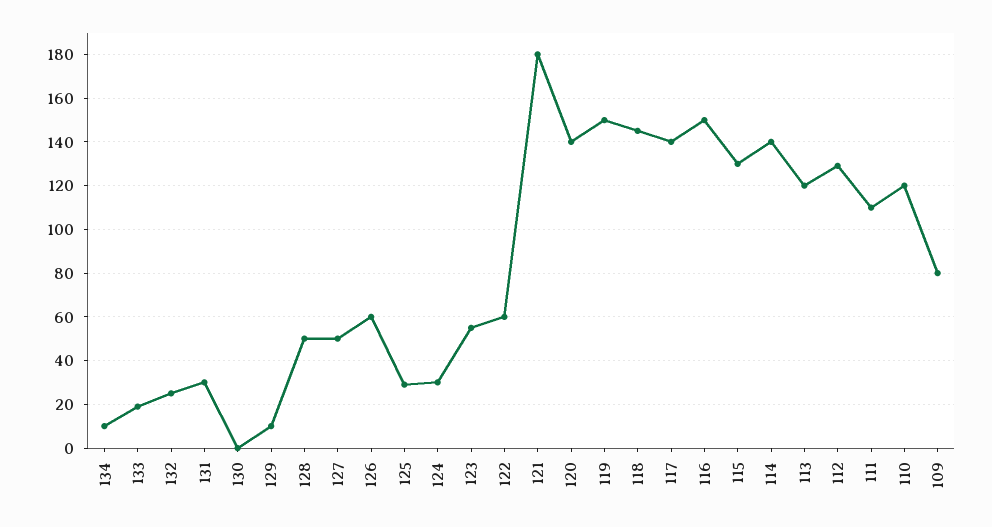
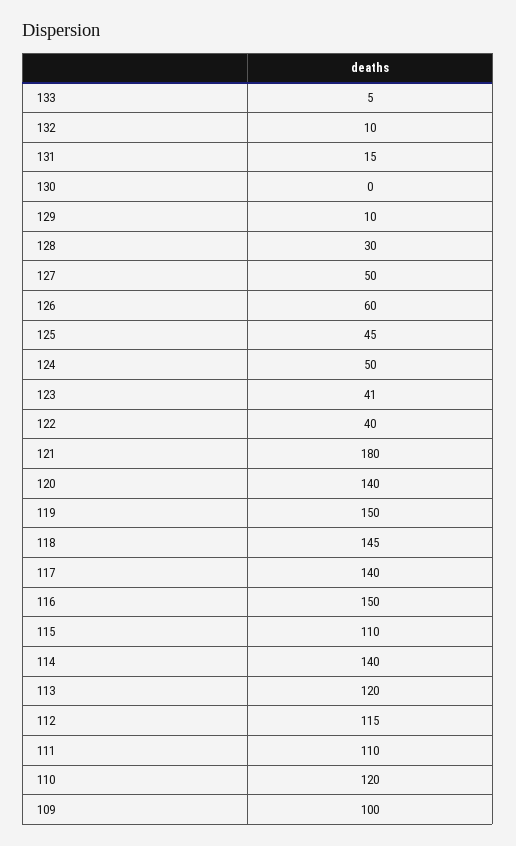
  {
-   "134": 10,
-   "133": 20,
+   "133": 5,
-   "132": 25,
+   "132": 10,
-   "131": 30,
+   "131": 15,
    "130": 0,
    "129": 10,
-   "128": 50,
+   "128": 30,
    "127": 50,
    "126": 60,
-   "125": 30,
+   "125": 45,
-   "124": 30,
+   "124": 50,
-   "123": 55,
+   "123": 41,
-   "122": 60,
+   "122": 40,
    "121": 180,
    "120": 140,
    "119": 150,
    "118": 145,
    "117": 140,
    "116": 150,
-   "115": 130,
+   "115": 110,
    "114": 140,
    "113": 120,
-   "112": 130,
+   "112": 115,
    "111": 110,
    "110": 120,
-   "109": 80
+   "109": 100
  }

